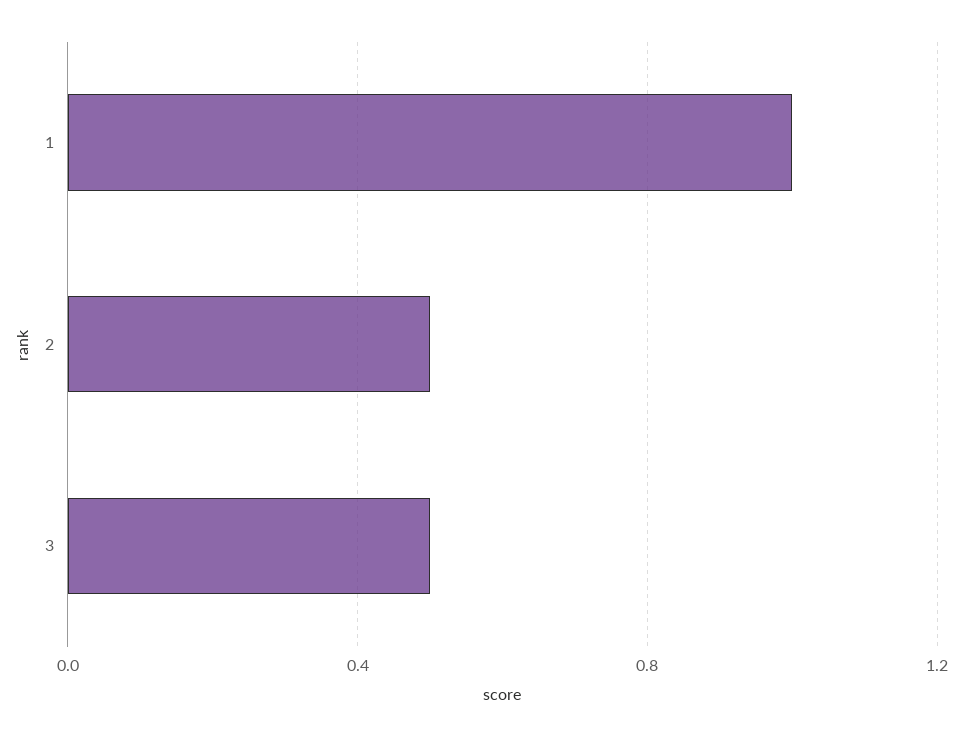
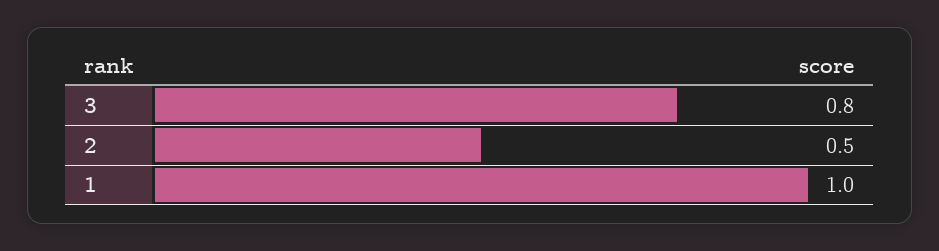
  {
    "1": 1,
    "2": 0.5,
-   "3": 0.5
+   "3": 0.8
  }

